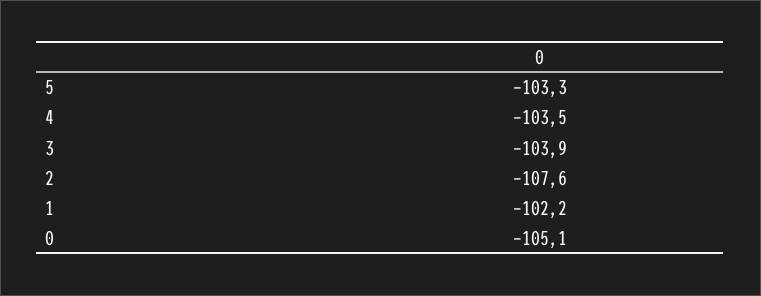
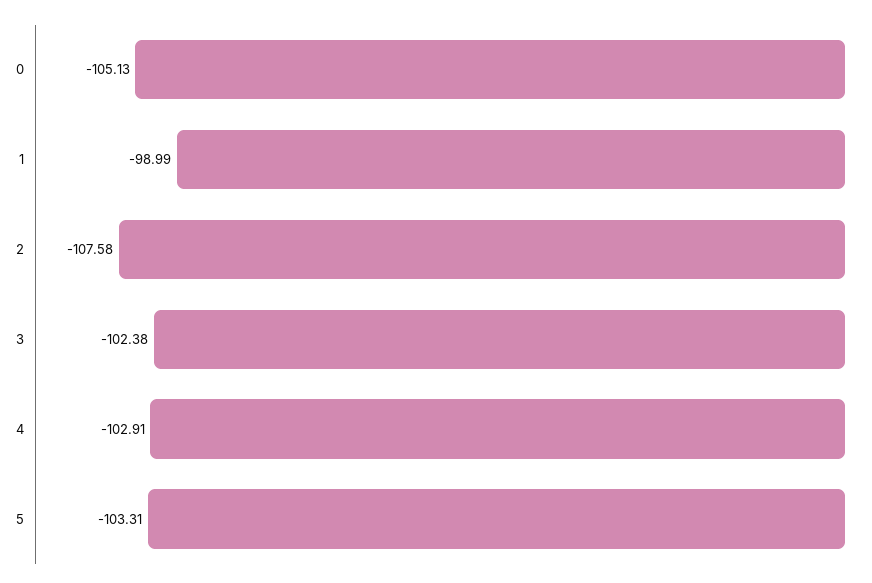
  {
    "5": -103.31,
-   "4": -103.5,
+   "4": -102.91,
-   "3": -103.9,
+   "3": -102.38,
    "2": -107.58,
-   "1": -102.2,
+   "1": -98.99,
    "0": -105.13
  }

